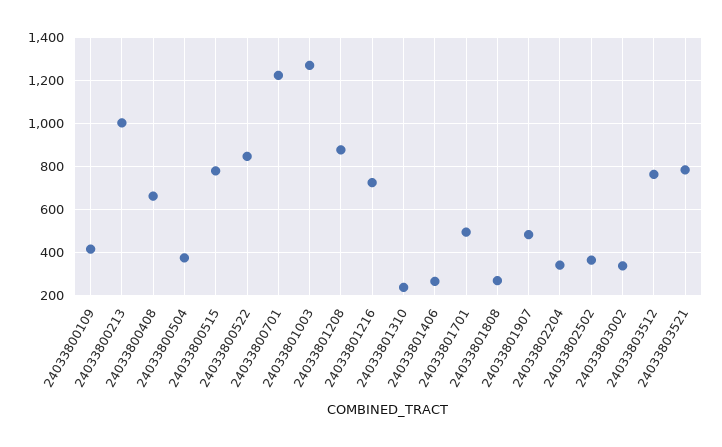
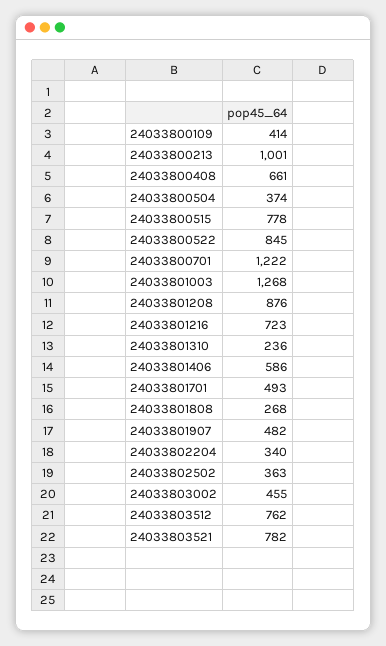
  {
    "24033800109": 414,
    "24033800213": 1001,
    "24033800408": 661,
    "24033800504": 374,
    "24033800515": 778,
    "24033800522": 845,
    "24033800701": 1222,
    "24033801003": 1268,
    "24033801208": 876,
    "24033801216": 723,
    "24033801310": 236,
-   "24033801406": 250,
+   "24033801406": 586,
    "24033801701": 493,
    "24033801808": 268,
    "24033801907": 482,
    "24033802204": 340,
    "24033802502": 363,
-   "24033803002": 350,
+   "24033803002": 455,
    "24033803512": 762,
    "24033803521": 782
  }

